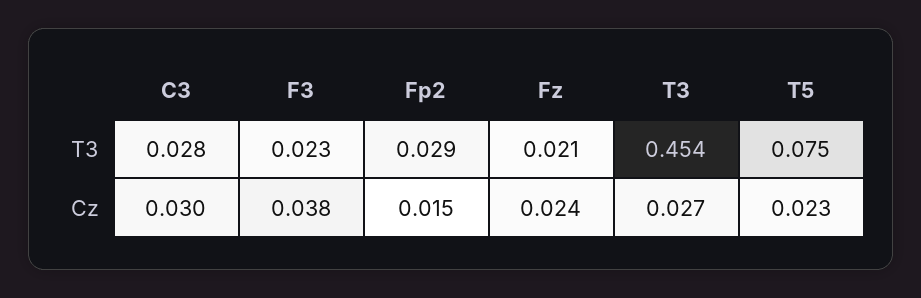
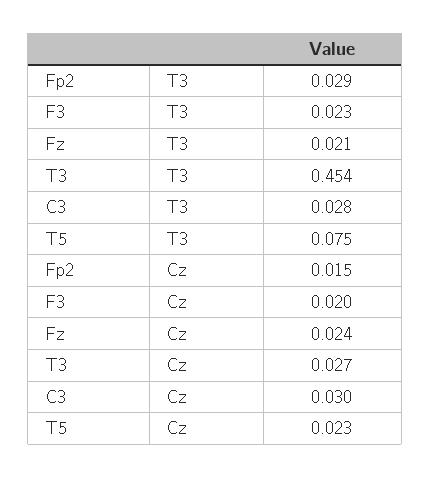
  {
    "C3": {
      "T3": 0.028,
      "Cz": 0.03
    },
    "F3": {
      "T3": 0.023,
-     "Cz": 0.038
+     "Cz": 0.02
    },
    "Fp2": {
      "T3": 0.029,
      "Cz": 0.015
    },
    "Fz": {
      "T3": 0.021,
      "Cz": 0.024
    },
    "T3": {
      "T3": 0.454,
      "Cz": 0.027
    },
    "T5": {
      "T3": 0.075,
      "Cz": 0.023
    }
  }

